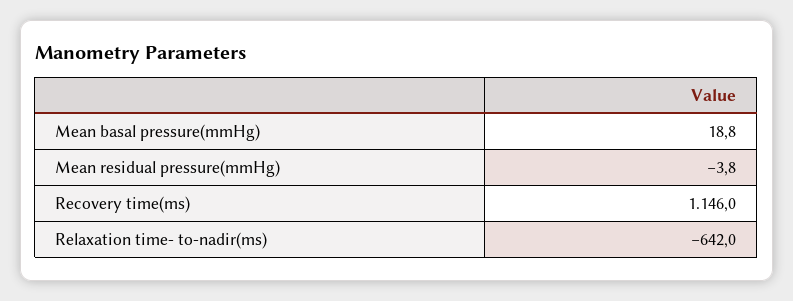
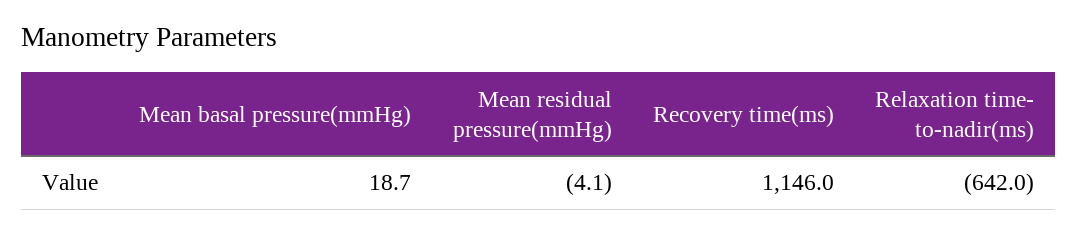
  {
-   "Mean basal pressure(mmHg)": 18.8,
+   "Mean basal pressure(mmHg)": 18.7,
-   "Mean residual pressure(mmHg)": -3.8,
+   "Mean residual pressure(mmHg)": -4.1,
    "Recovery time(ms)": 1146,
    "Relaxation time- to-nadir(ms)": -642
  }

